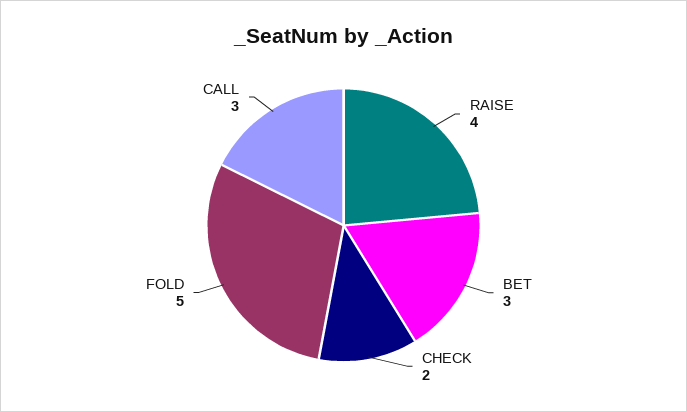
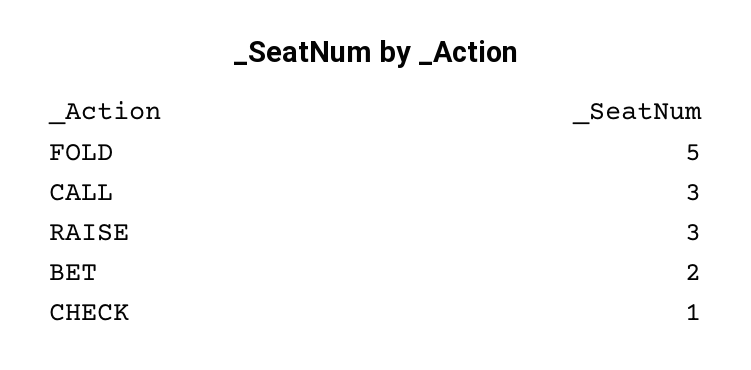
  {
-   "RAISE": 4,
+   "RAISE": 3,
-   "BET": 3,
+   "BET": 2,
-   "CHECK": 2,
+   "CHECK": 1,
    "FOLD": 5,
    "CALL": 3
  }

